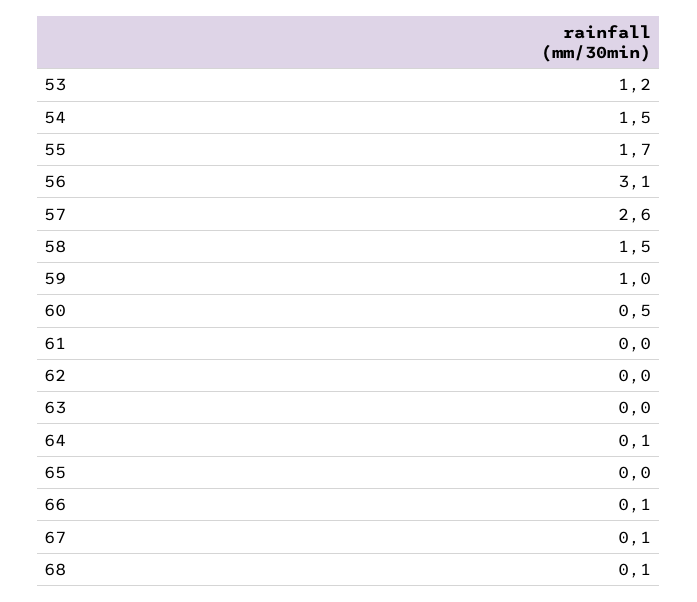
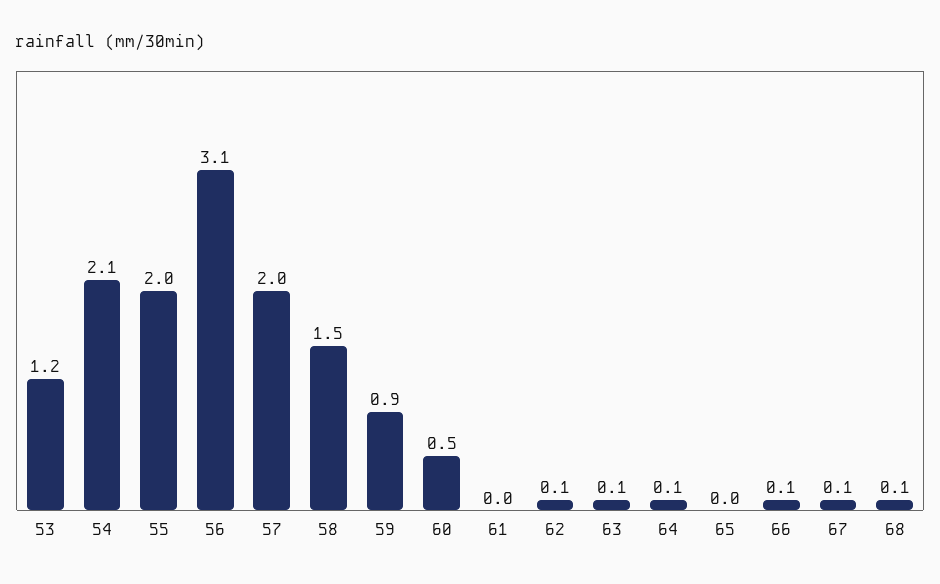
  {
    "53": 1.2,
-   "54": 1.5,
+   "54": 2.1,
-   "55": 1.7,
+   "55": 2,
    "56": 3.1,
-   "57": 2.6,
+   "57": 2,
    "58": 1.5,
-   "59": 1,
+   "59": 0.9,
    "60": 0.5,
    "61": 0,
-   "62": 0,
+   "62": 0.1,
-   "63": 0,
+   "63": 0.1,
    "64": 0.1,
    "65": 0,
    "66": 0.1,
    "67": 0.1,
    "68": 0.1
  }

